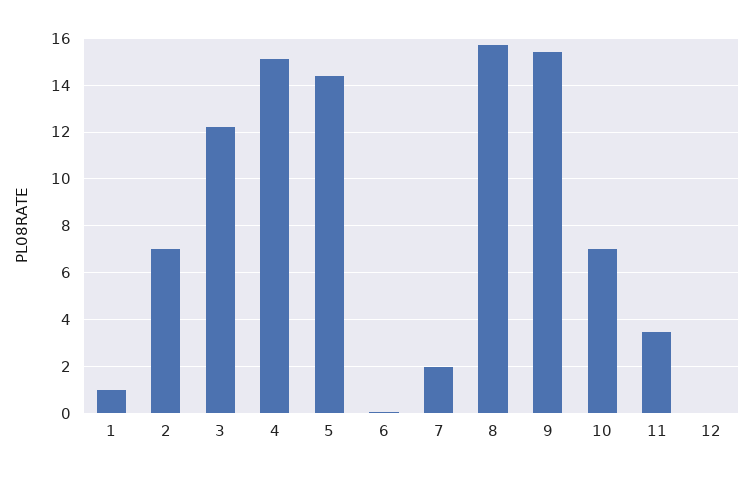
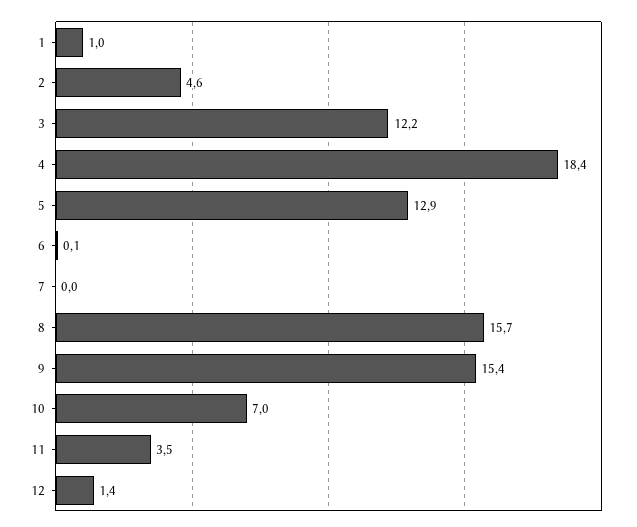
  {
    "1": 1,
-   "2": 7,
+   "2": 4.6,
    "3": 12.2,
-   "4": 15,
+   "4": 18.4,
-   "5": 14.5,
+   "5": 12.9,
    "6": 0.1,
-   "7": 2,
+   "7": 0,
    "8": 15.7,
    "9": 15.4,
    "10": 7,
    "11": 3.5,
-   "12": 0
+   "12": 1.4
  }

